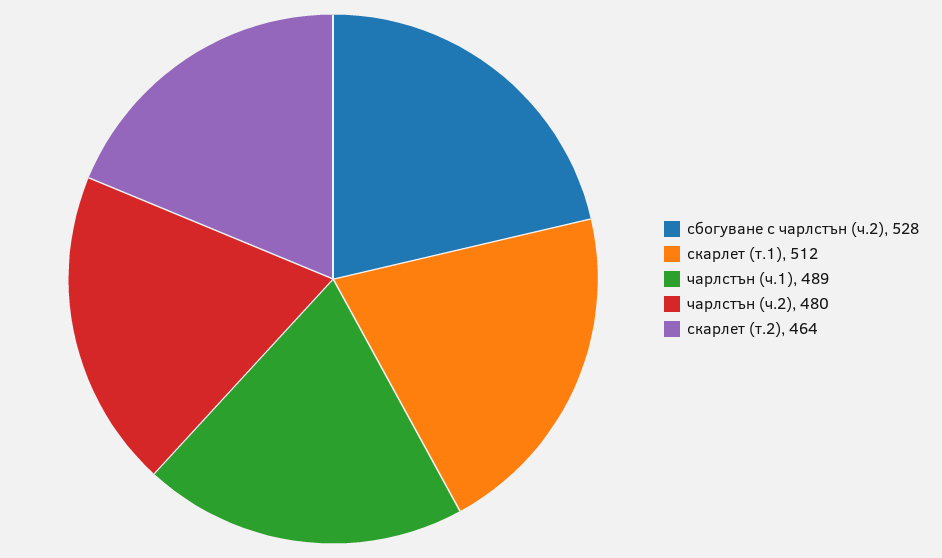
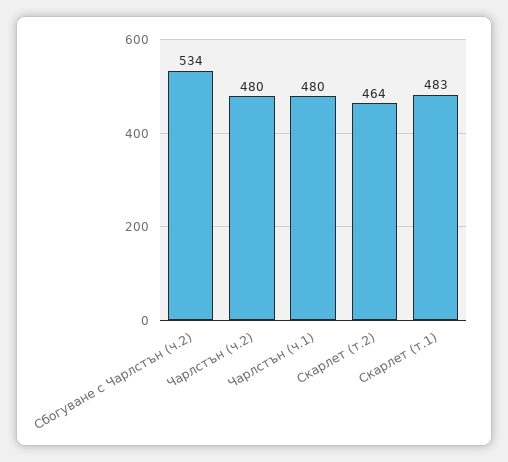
  {
-   "сбогуване с чарлстън (ч.2)": 528,
+   "сбогуване с чарлстън (ч.2)": 534,
-   "скарлет (т.1)": 512,
+   "скарлет (т.1)": 483,
-   "чарлстън (ч.1)": 489,
+   "чарлстън (ч.1)": 480,
    "чарлстън (ч.2)": 480,
    "скарлет (т.2)": 464
  }

